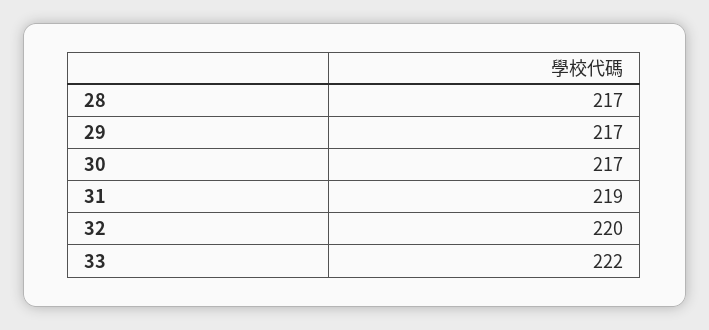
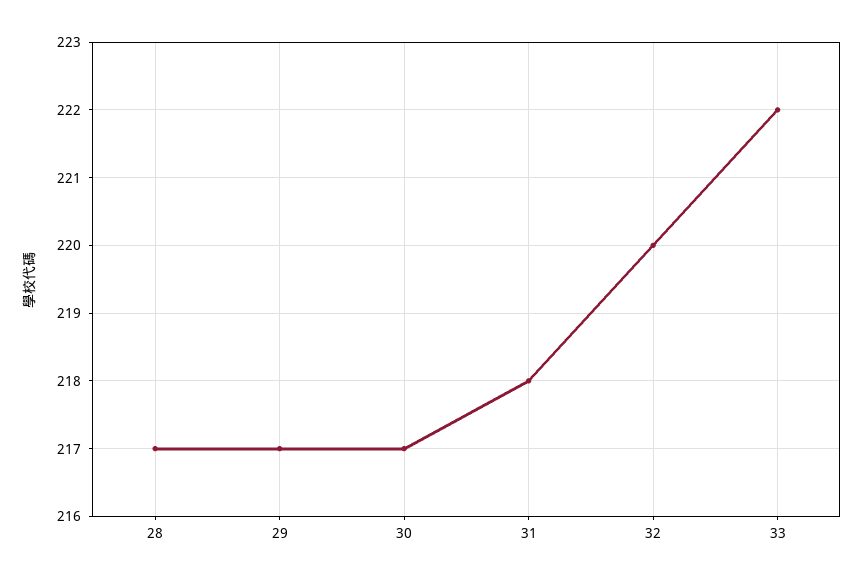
  {
    "28": 217,
    "29": 217,
    "30": 217,
-   "31": 219,
+   "31": 218,
    "32": 220,
    "33": 222
  }

